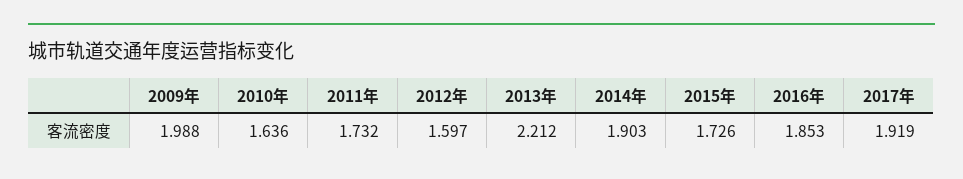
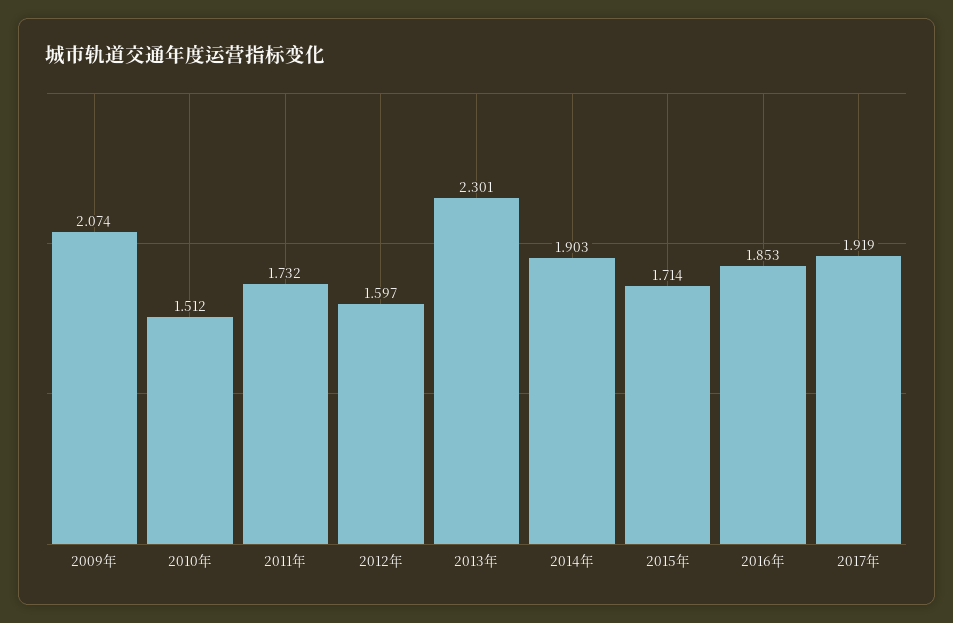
  {
-   "2009年": 1.988,
+   "2009年": 2.074,
-   "2010年": 1.636,
+   "2010年": 1.512,
    "2011年": 1.732,
    "2012年": 1.597,
-   "2013年": 2.212,
+   "2013年": 2.301,
    "2014年": 1.903,
-   "2015年": 1.726,
+   "2015年": 1.714,
    "2016年": 1.853,
    "2017年": 1.919
  }

